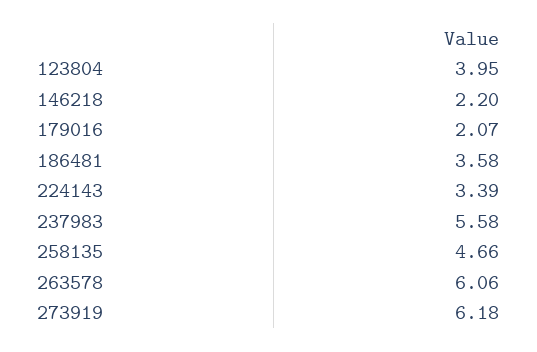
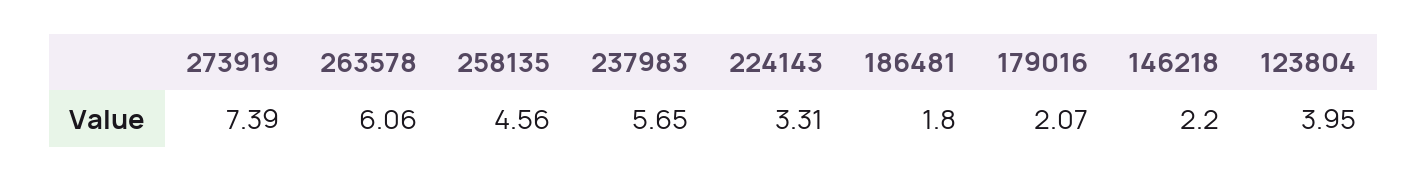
  {
    "123804": 3.95,
    "146218": 2.2,
    "179016": 2.07,
-   "186481": 3.58,
+   "186481": 1.8,
-   "224143": 3.39,
+   "224143": 3.31,
-   "237983": 5.58,
+   "237983": 5.65,
-   "258135": 4.66,
+   "258135": 4.56,
    "263578": 6.06,
-   "273919": 6.18
+   "273919": 7.39
  }

